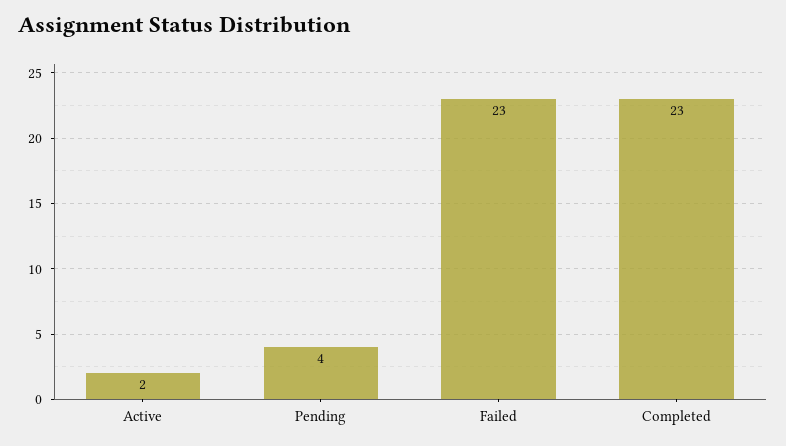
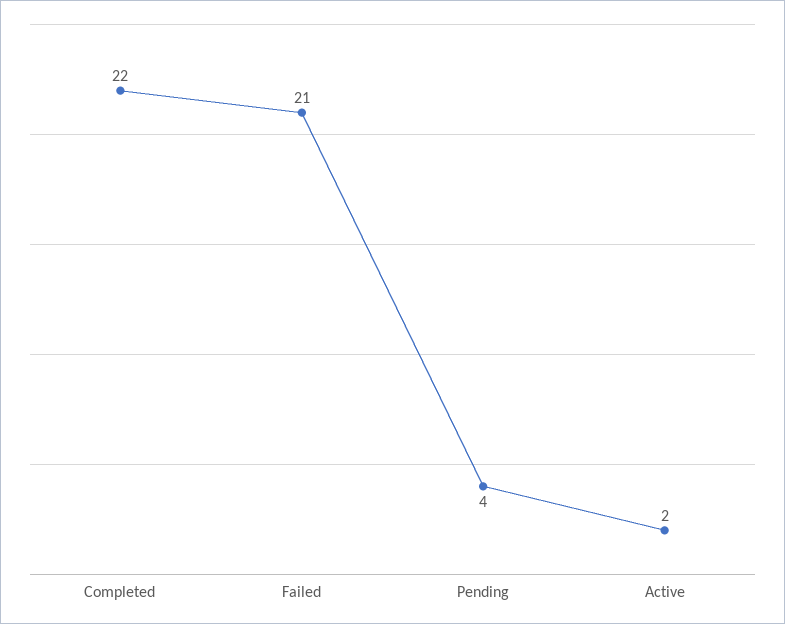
  {
    "Active": 2,
    "Pending": 4,
-   "Failed": 23,
+   "Failed": 21,
-   "Completed": 23
+   "Completed": 22
  }

